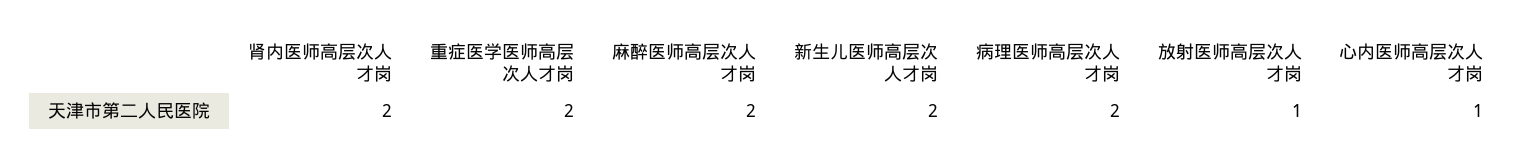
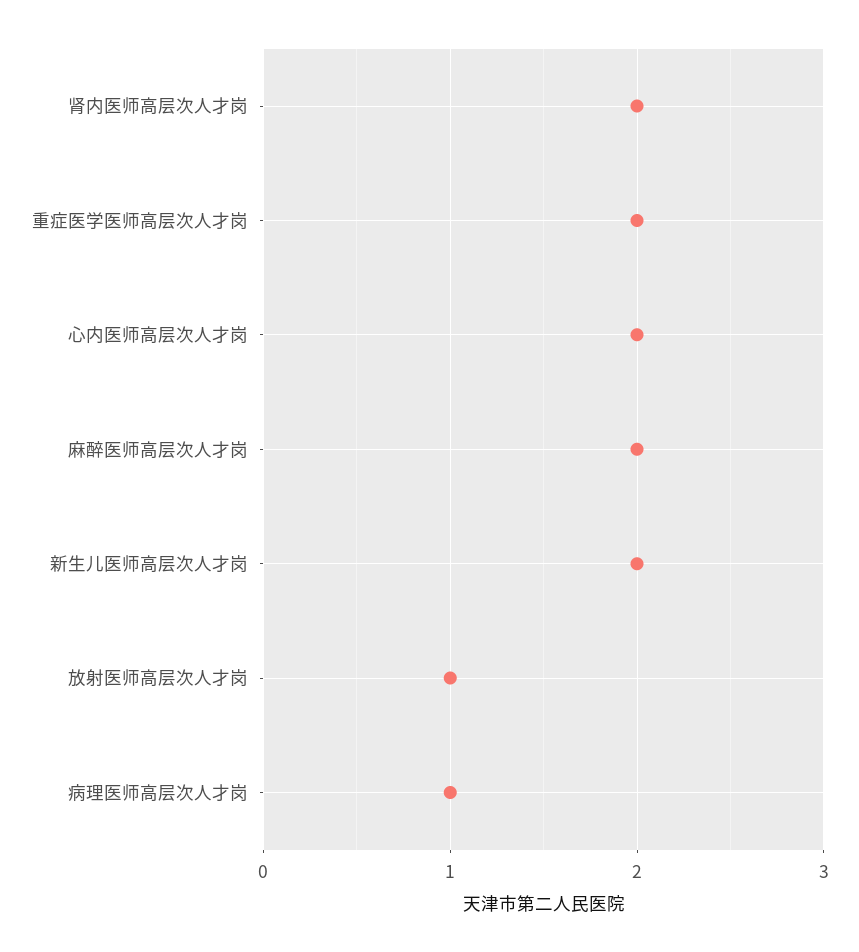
  {
    "肾内医师高层次人才岗": 2,
    "重症医学医师高层次人才岗": 2,
    "麻醉医师高层次人才岗": 2,
    "新生儿医师高层次人才岗": 2,
-   "病理医师高层次人才岗": 2,
+   "病理医师高层次人才岗": 1,
    "放射医师高层次人才岗": 1,
-   "心内医师高层次人才岗": 1
+   "心内医师高层次人才岗": 2
  }

